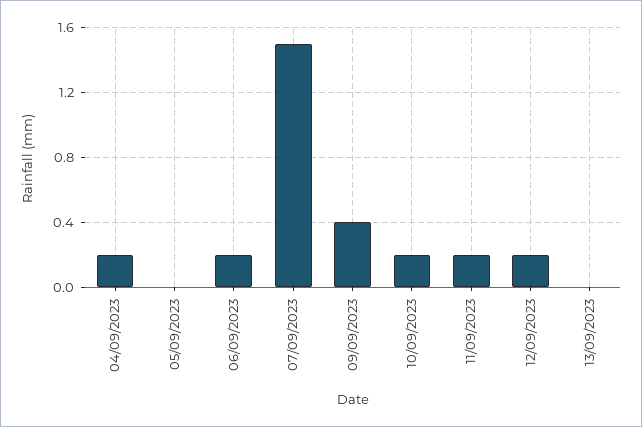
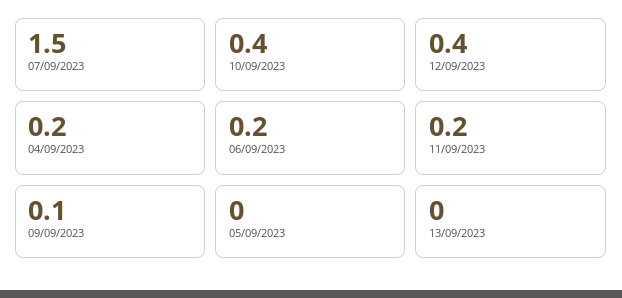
  {
    "04/09/2023": 0.2,
    "05/09/2023": 0,
    "06/09/2023": 0.2,
    "07/09/2023": 1.5,
-   "09/09/2023": 0.4,
+   "09/09/2023": 0.1,
-   "10/09/2023": 0.2,
+   "10/09/2023": 0.4,
    "11/09/2023": 0.2,
-   "12/09/2023": 0.2,
+   "12/09/2023": 0.4,
    "13/09/2023": 0
  }

